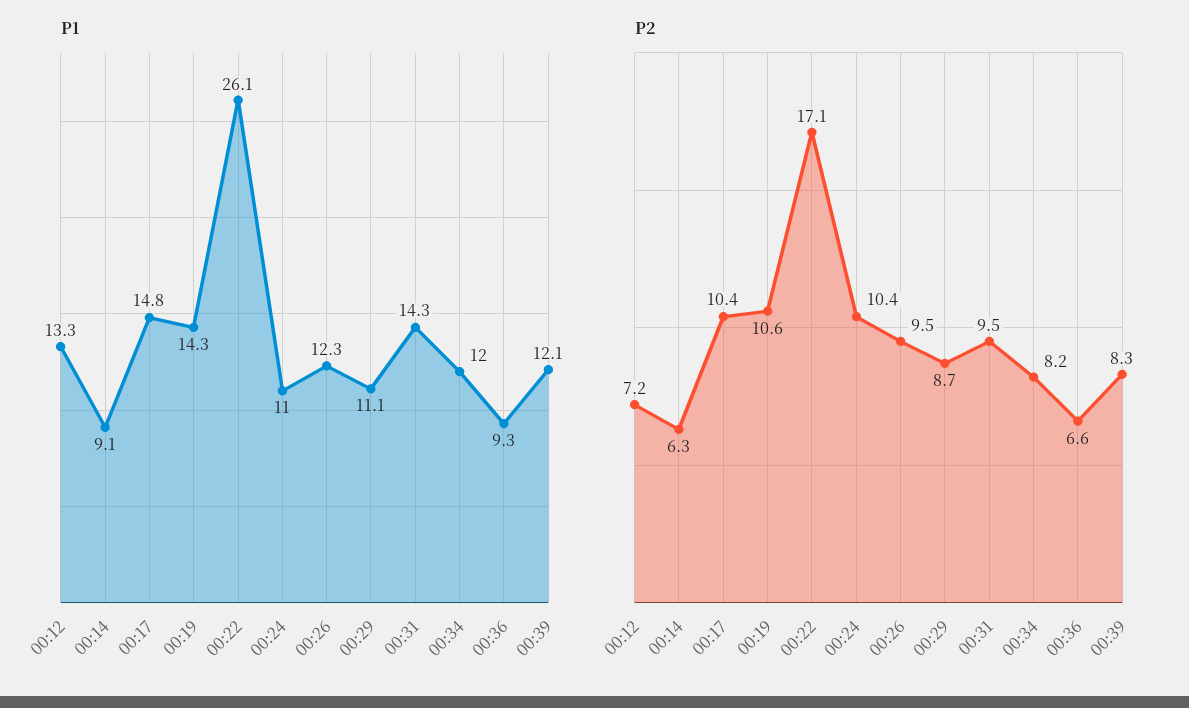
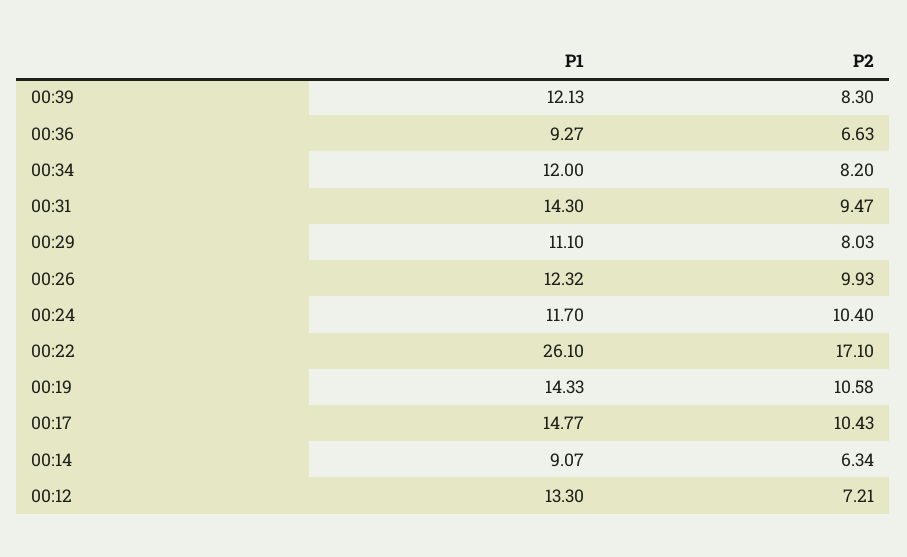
  {
    "P1": {
      "00:12": 13.3,
      "00:14": 9.07,
      "00:17": 14.77,
      "00:19": 14.33,
      "00:22": 26.1,
-     "00:24": 11,
+     "00:24": 11.7,
      "00:26": 12.32,
      "00:29": 11.1,
      "00:31": 14.3,
      "00:34": 12,
      "00:36": 9.27,
      "00:39": 12.13
    },
    "P2": {
      "00:12": 7.21,
      "00:14": 6.34,
      "00:17": 10.43,
      "00:19": 10.58,
      "00:22": 17.1,
      "00:24": 10.4,
-     "00:26": 9.5,
+     "00:26": 9.93,
-     "00:29": 8.7,
+     "00:29": 8.03,
      "00:31": 9.47,
      "00:34": 8.2,
      "00:36": 6.63,
      "00:39": 8.3
    }
  }

